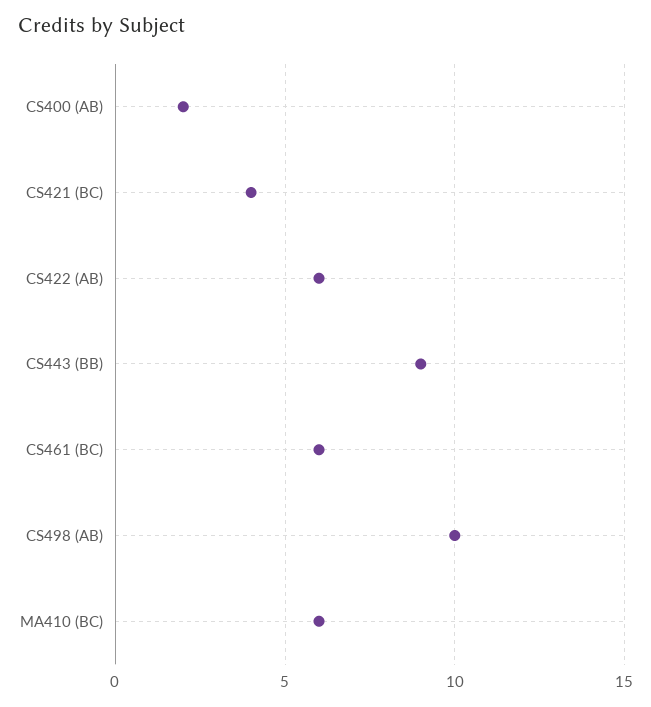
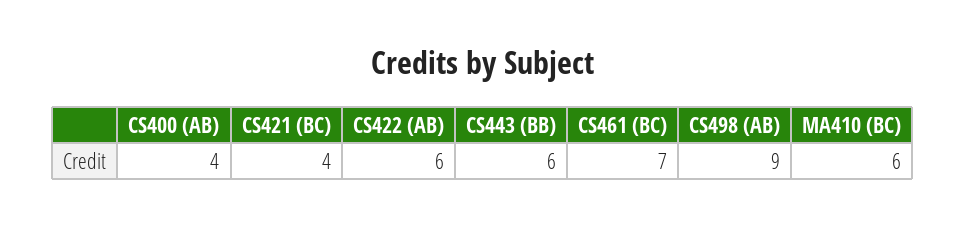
  {
-   "CS400 (AB)": 2,
+   "CS400 (AB)": 4,
    "CS421 (BC)": 4,
    "CS422 (AB)": 6,
-   "CS443 (BB)": 9,
+   "CS443 (BB)": 6,
-   "CS461 (BC)": 6,
+   "CS461 (BC)": 7,
-   "CS498 (AB)": 10,
+   "CS498 (AB)": 9,
    "MA410 (BC)": 6
  }

